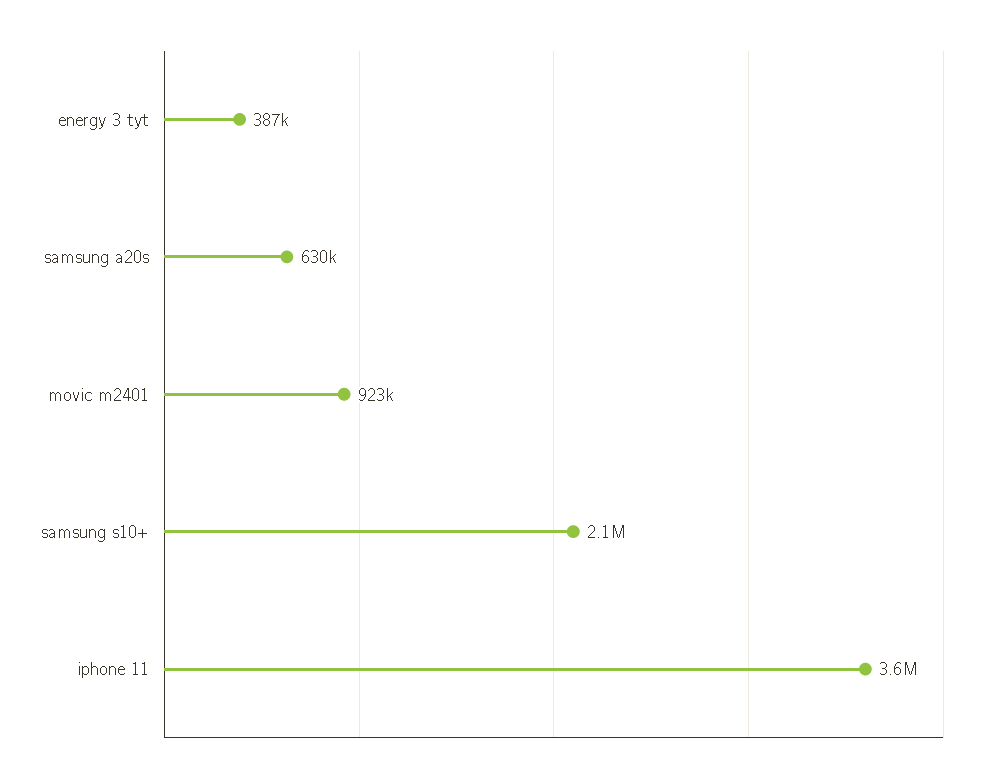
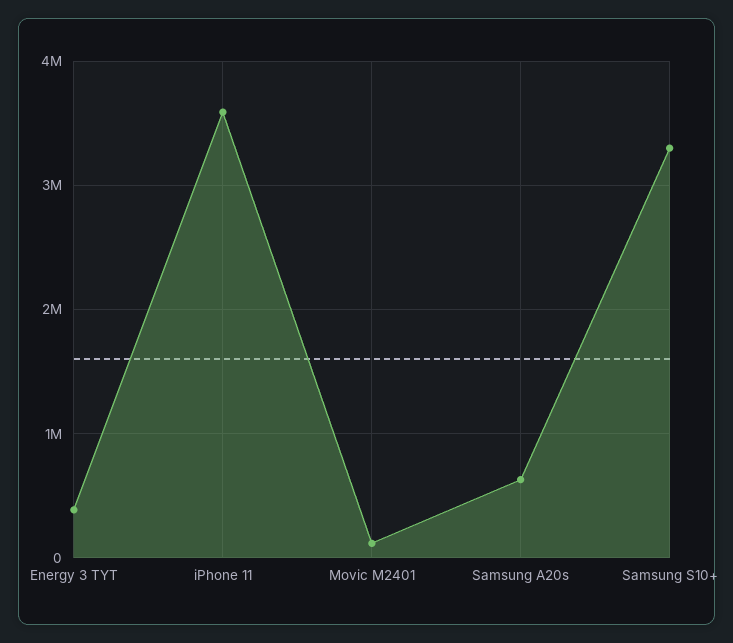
  {
    "energy 3 tyt": 387000,
    "samsung a20s": 630000,
-   "movic m2401": 923000,
+   "movic m2401": 100000,
-   "samsung s10+": 2100000,
+   "samsung s10+": 3300000,
    "iphone 11": 3600000
  }

